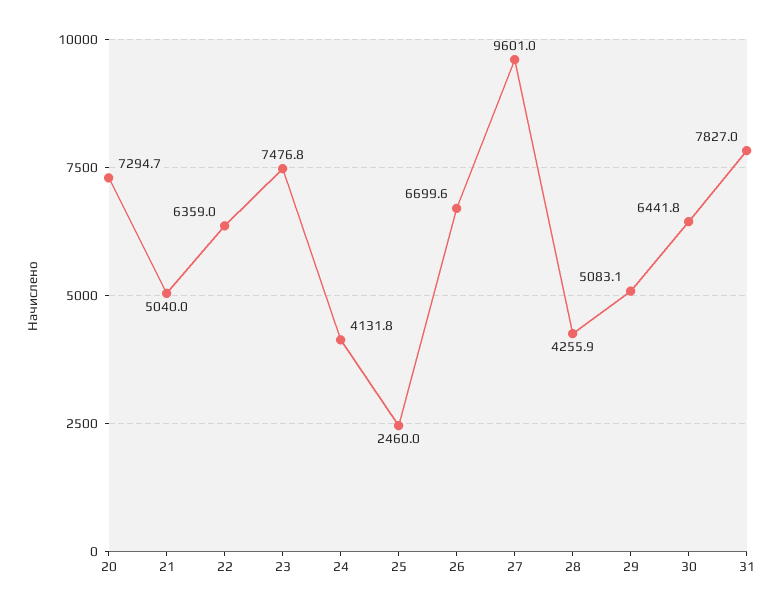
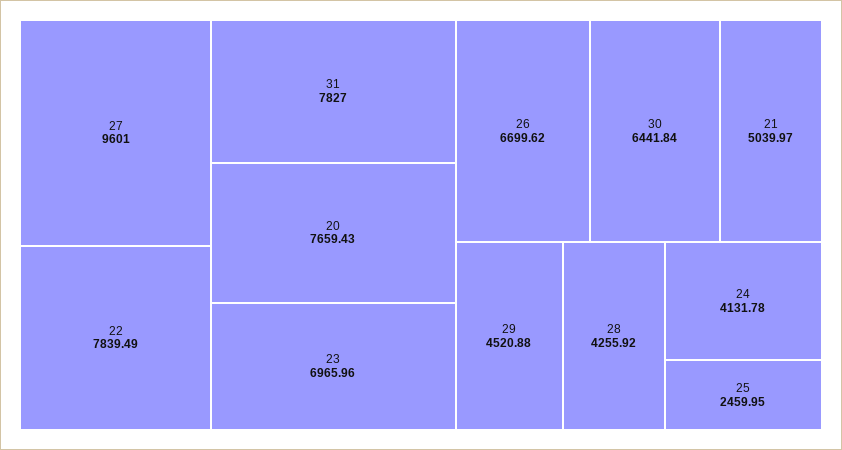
  {
-   "20": 7294.7,
+   "20": 7659.43,
    "21": 5039.97,
-   "22": 6359,
+   "22": 7839.49,
-   "23": 7476.8,
+   "23": 6965.96,
    "24": 4131.78,
    "25": 2459.95,
    "26": 6699.62,
    "27": 9601,
    "28": 4255.92,
-   "29": 5083.1,
+   "29": 4520.88,
    "30": 6441.84,
    "31": 7827
  }

